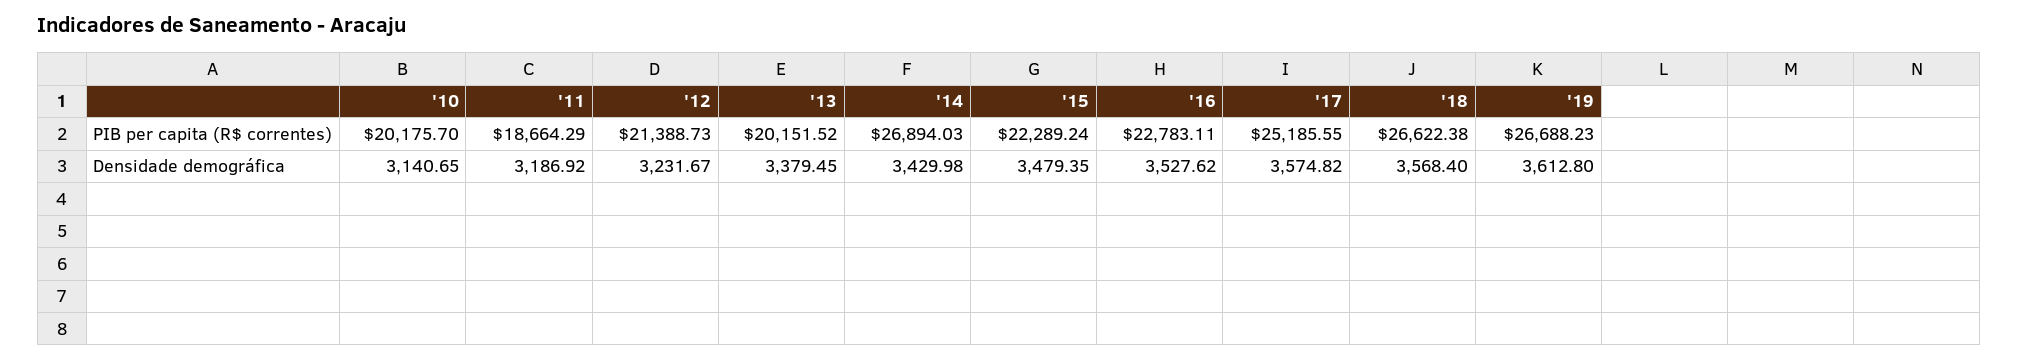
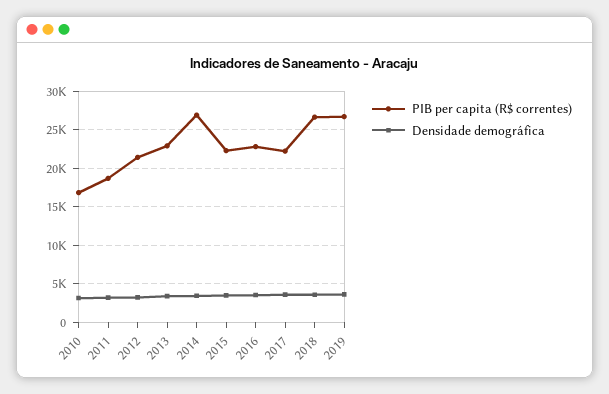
  {
    "PIB per capita (R$ correntes)": {
-     "'10": 20175.7,
+     "'10": 17000,
      "'11": 18664.29,
      "'12": 21388.73,
-     "'13": 20151.52,
+     "'13": 23000,
      "'14": 26894.03,
      "'15": 22289.24,
      "'16": 22783.11,
-     "'17": 25185.55,
+     "'17": 22000,
      "'18": 26622.38,
      "'19": 26688.23
    },
    "Densidade demográfica": {
      "'10": 3140.65,
      "'11": 3186.92,
      "'12": 3231.67,
      "'13": 3379.45,
      "'14": 3429.98,
      "'15": 3479.35,
      "'16": 3527.62,
      "'17": 3574.82,
      "'18": 3568.4,
      "'19": 3612.8
    }
  }

